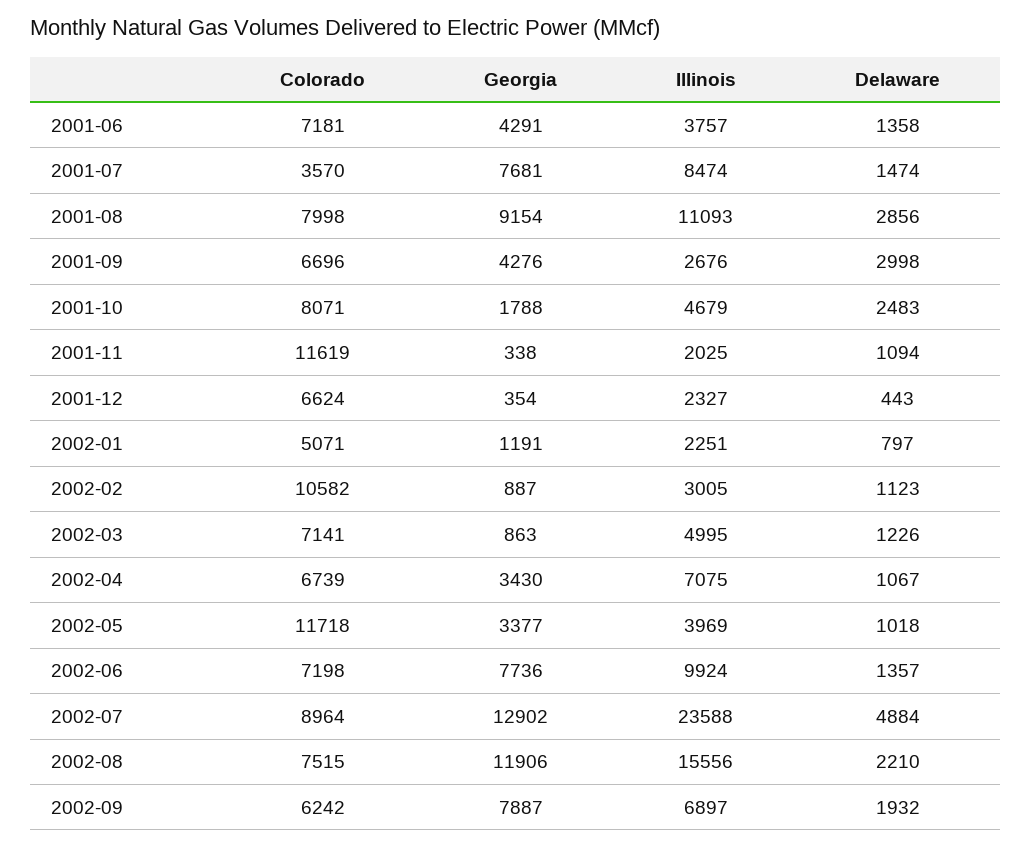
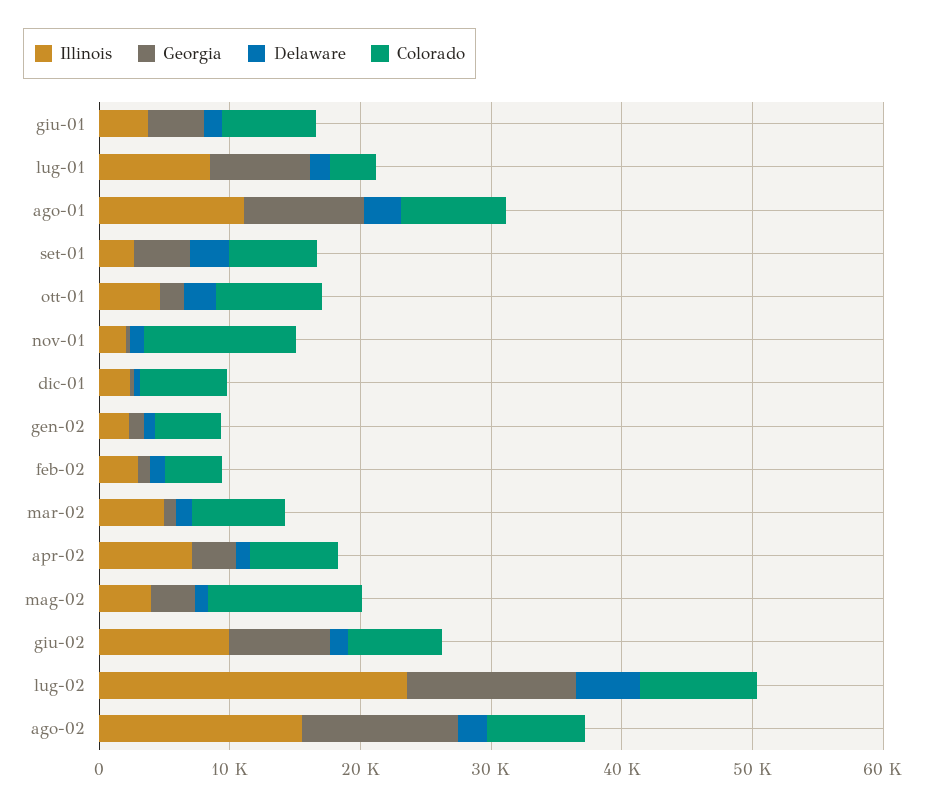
  {
    "Colorado": {
      "2001-06": 7181,
      "2001-07": 3570,
      "2001-08": 7998,
      "2001-09": 6696,
      "2001-10": 8071,
      "2001-11": 11619,
      "2001-12": 6624,
      "2002-01": 5071,
-     "2002-02": 10582,
+     "2002-02": 4000,
      "2002-03": 7141,
      "2002-04": 6739,
      "2002-05": 11718,
      "2002-06": 7198,
      "2002-07": 8964,
-     "2002-08": 7515,
+     "2002-08": 7515
-     "2002-09": 6242
    },
    "Georgia": {
      "2001-06": 4291,
      "2001-07": 7681,
      "2001-08": 9154,
      "2001-09": 4276,
      "2001-10": 1788,
      "2001-11": 338,
      "2001-12": 354,
      "2002-01": 1191,
      "2002-02": 887,
      "2002-03": 863,
      "2002-04": 3430,
      "2002-05": 3377,
      "2002-06": 7736,
      "2002-07": 12902,
-     "2002-08": 11906,
+     "2002-08": 11906
-     "2002-09": 7887
    },
    "Illinois": {
      "2001-06": 3757,
      "2001-07": 8474,
      "2001-08": 11093,
      "2001-09": 2676,
      "2001-10": 4679,
      "2001-11": 2025,
      "2001-12": 2327,
      "2002-01": 2251,
      "2002-02": 3005,
      "2002-03": 4995,
      "2002-04": 7075,
      "2002-05": 3969,
      "2002-06": 9924,
      "2002-07": 23588,
-     "2002-08": 15556,
+     "2002-08": 15556
-     "2002-09": 6897
    },
    "Delaware": {
      "2001-06": 1358,
      "2001-07": 1474,
      "2001-08": 2856,
      "2001-09": 2998,
      "2001-10": 2483,
      "2001-11": 1094,
      "2001-12": 443,
      "2002-01": 797,
      "2002-02": 1123,
      "2002-03": 1226,
      "2002-04": 1067,
      "2002-05": 1018,
      "2002-06": 1357,
      "2002-07": 4884,
-     "2002-08": 2210,
+     "2002-08": 2210
-     "2002-09": 1932
    }
  }

